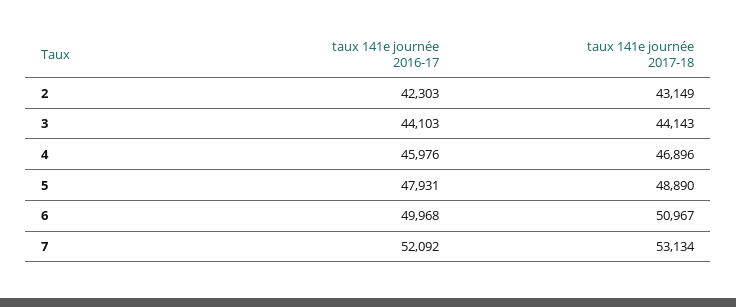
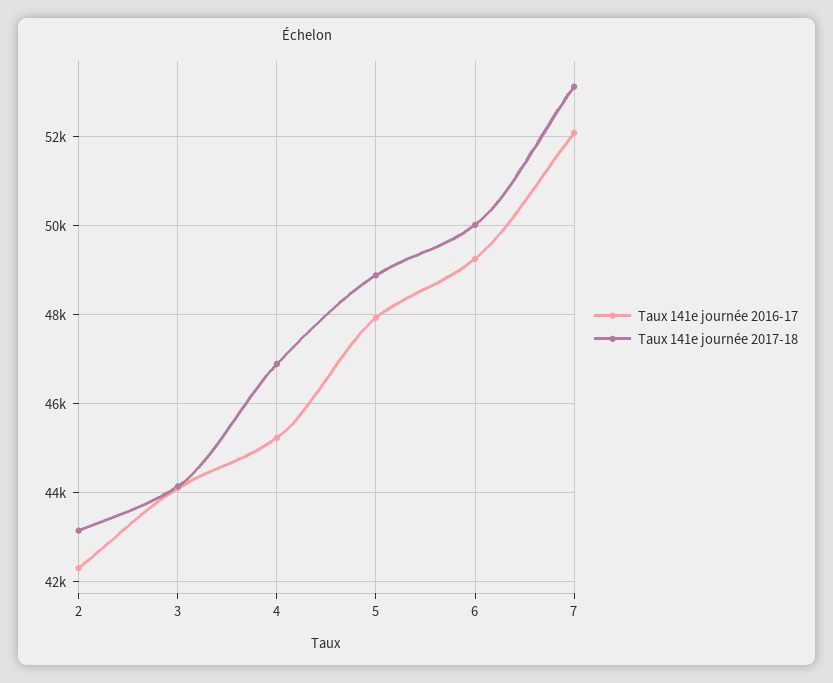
  {
    "taux 141e journée 2016-17": {
      "2": 42303,
      "3": 44103,
-     "4": 45976,
+     "4": 45200,
      "5": 47931,
-     "6": 49968,
+     "6": 49200,
      "7": 52092
    },
    "taux 141e journée 2017-18": {
      "2": 43149,
      "3": 44143,
      "4": 46896,
      "5": 48890,
-     "6": 50967,
+     "6": 50000,
      "7": 53134
    }
  }

